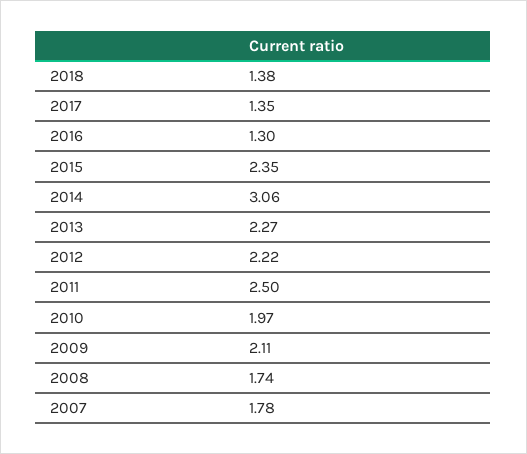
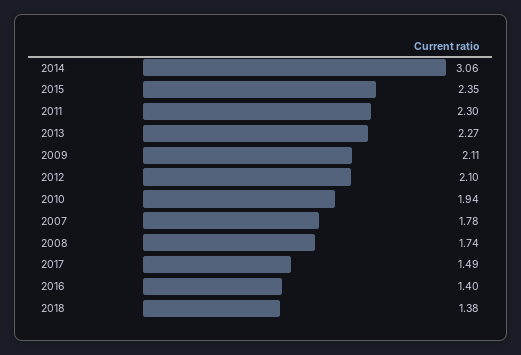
  {
    "2018": 1.38,
-   "2017": 1.35,
+   "2017": 1.49,
-   "2016": 1.3,
+   "2016": 1.4,
    "2015": 2.35,
    "2014": 3.06,
    "2013": 2.27,
-   "2012": 2.22,
+   "2012": 2.1,
-   "2011": 2.5,
+   "2011": 2.3,
-   "2010": 1.97,
+   "2010": 1.94,
    "2009": 2.11,
    "2008": 1.74,
    "2007": 1.78
  }

